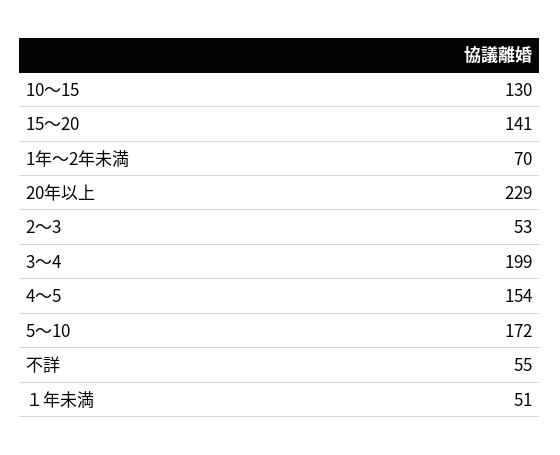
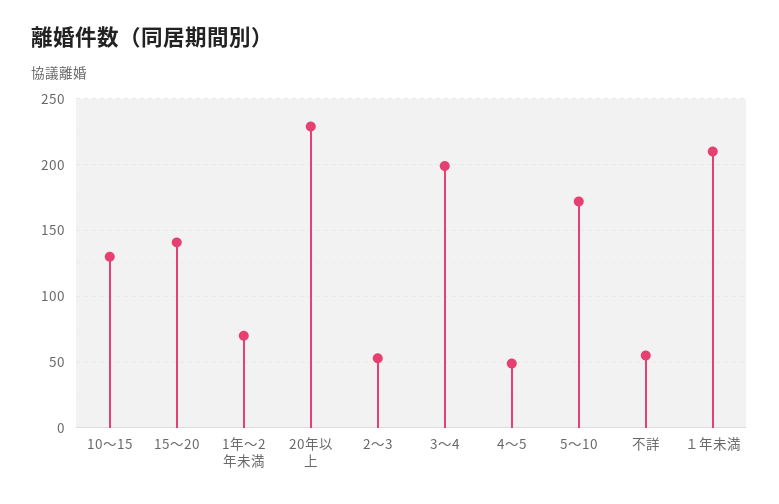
  {
    "10～15": 130,
    "15～20": 141,
    "1年～2年未満": 70,
    "20年以上": 229,
    "2～3": 53,
    "3～4": 199,
-   "4～5": 154,
+   "4～5": 50,
    "5～10": 172,
    "不詳": 55,
-   "１年未満": 51
+   "１年未満": 210
  }

